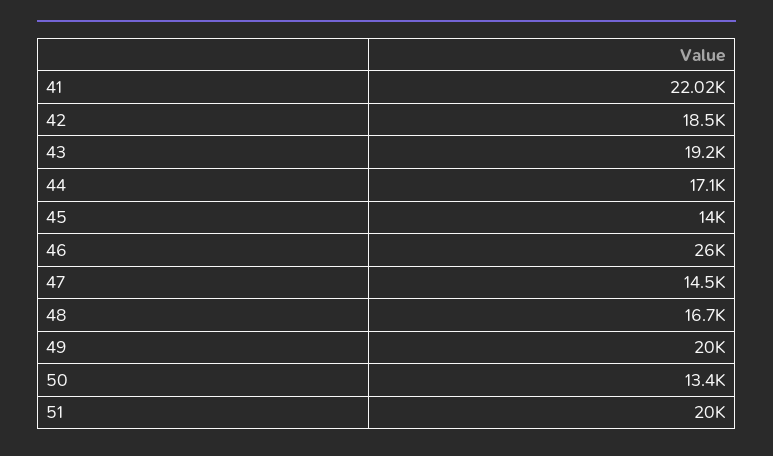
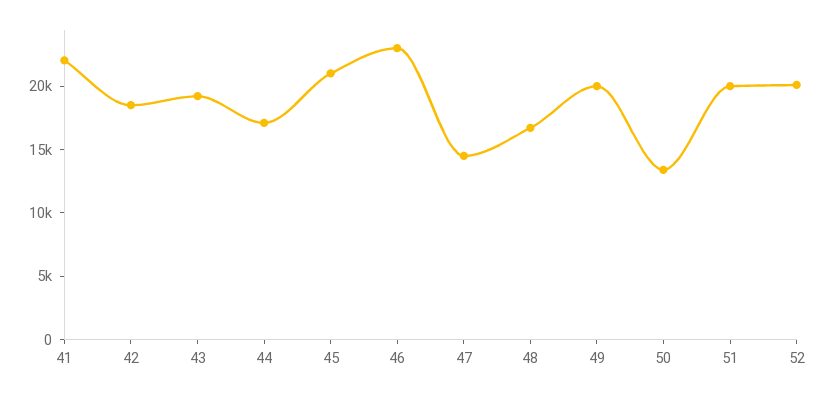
  {
    "41": 22020,
    "42": 18500,
    "43": 19200,
    "44": 17100,
-   "45": 14000,
+   "45": 21000,
-   "46": 26000,
+   "46": 23000,
    "47": 14500,
    "48": 16700,
    "49": 20000,
    "50": 13400,
-   "51": 20000
+   "51": 20000,
+   "52": 20000
  }

